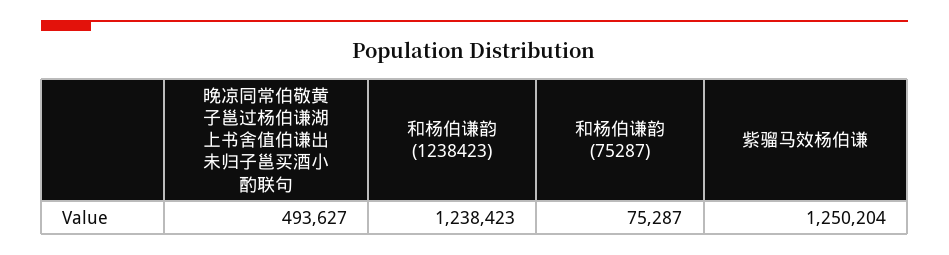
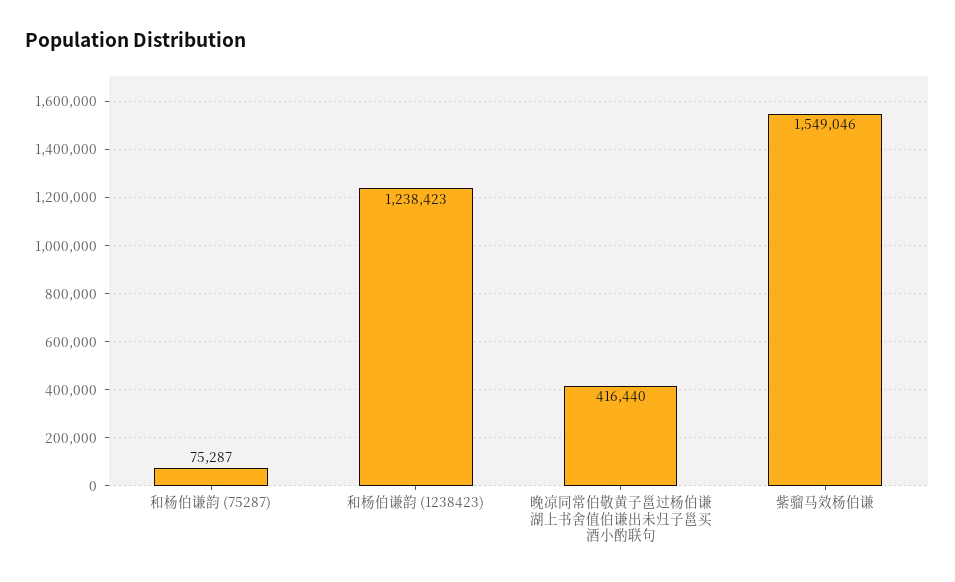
  {
-   "晚凉同常伯敬黄子邕过杨伯谦湖上书舍值伯谦出未归子邕买酒小酌联句": 493627,
+   "晚凉同常伯敬黄子邕过杨伯谦湖上书舍值伯谦出未归子邕买酒小酌联句": 416440,
    "和杨伯谦韵 (1238423)": 1238423,
    "和杨伯谦韵 (75287)": 75287,
-   "紫骝马效杨伯谦": 1250204
+   "紫骝马效杨伯谦": 1549046
  }

